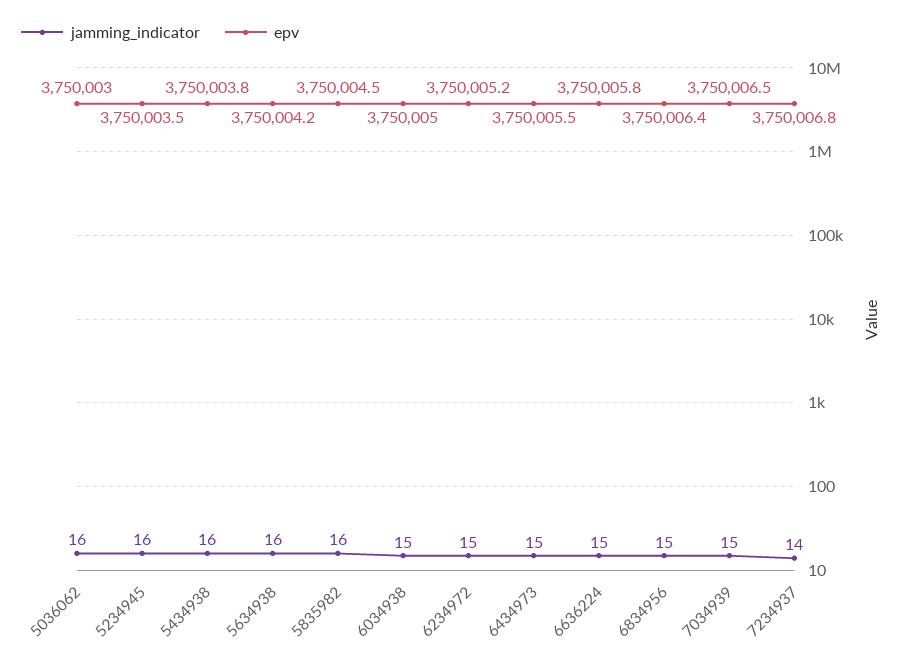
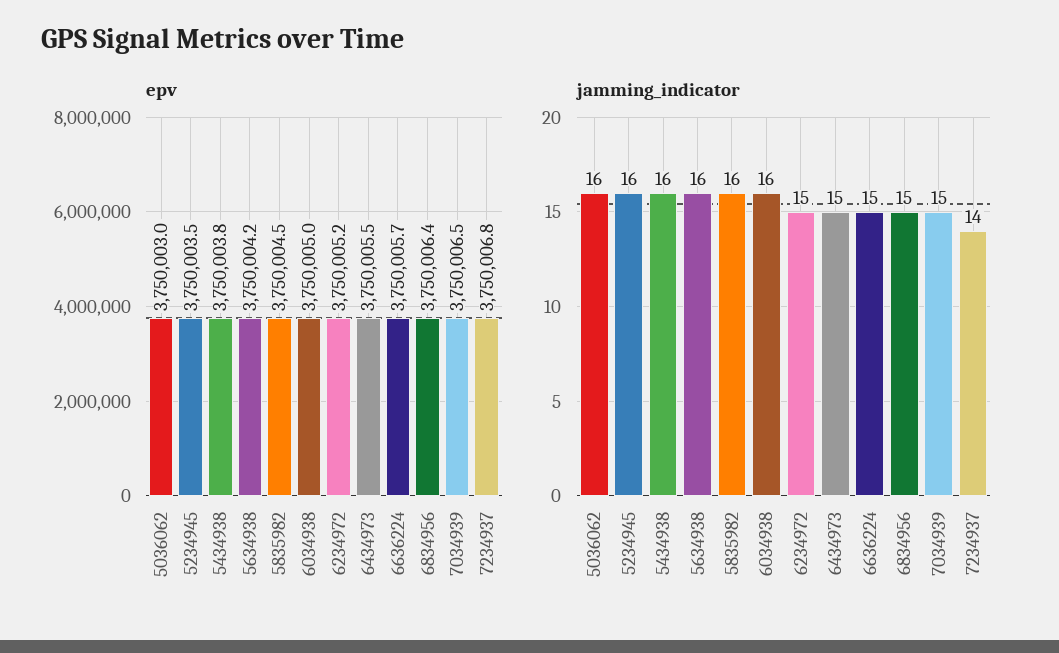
  {
    "jamming_indicator": {
      "5036062": 16,
      "5234945": 16,
      "5434938": 16,
      "5634938": 16,
      "5835982": 16,
-     "6034938": 15,
+     "6034938": 16,
      "6234972": 15,
      "6434973": 15,
      "6636224": 15,
      "6834956": 15,
      "7034939": 15,
      "7234937": 14
    },
    "epv": {
      "5036062": 3750003,
      "5234945": 3750003.5,
      "5434938": 3750003.8,
      "5634938": 3750004.2,
      "5835982": 3750004.5,
      "6034938": 3750005,
      "6234972": 3750005.2,
      "6434973": 3750005.5,
-     "6636224": 3750005.8,
+     "6636224": 3750005.7,
      "6834956": 3750006.4,
      "7034939": 3750006.5,
      "7234937": 3750006.8
    }
  }

